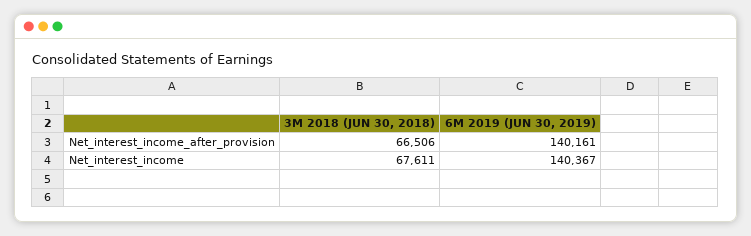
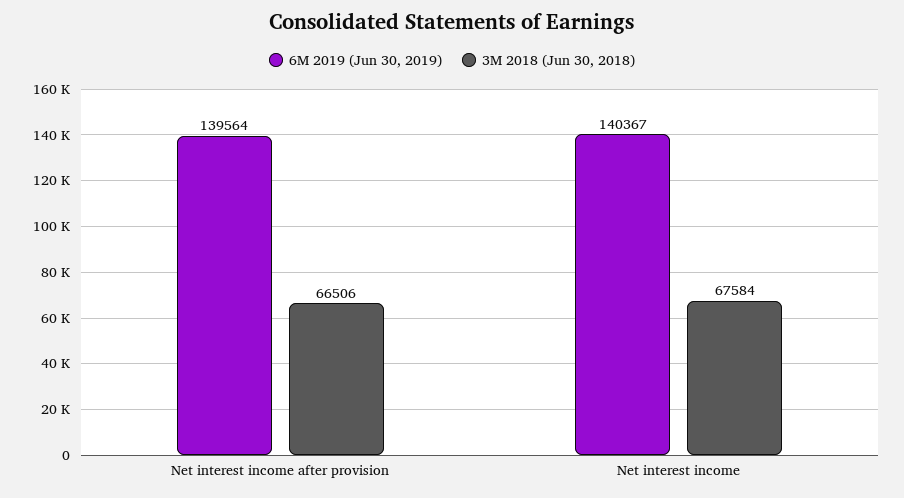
  {
    "3M 2018 (JUN 30, 2018)": {
      "Net_interest_income_after_provision": 66506,
-     "Net_interest_income": 67611
+     "Net_interest_income": 67584
    },
    "6M 2019 (JUN 30, 2019)": {
-     "Net_interest_income_after_provision": 140161,
+     "Net_interest_income_after_provision": 139564,
      "Net_interest_income": 140367
    }
  }

